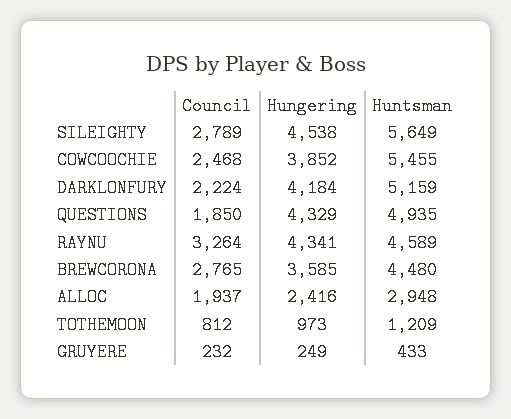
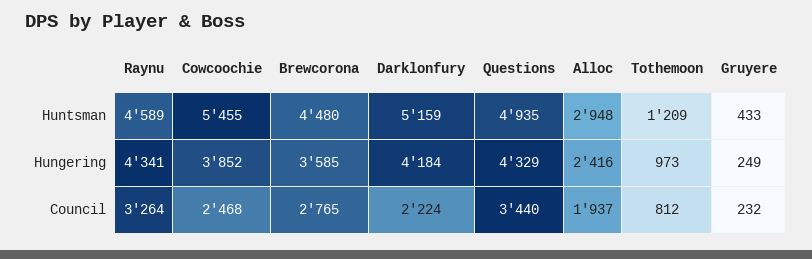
  {
    "Council": {
-     "SILEIGHTY": 2789,
      "COWCOOCHIE": 2468,
      "DARKLONFURY": 2224,
-     "QUESTIONS": 1850,
+     "QUESTIONS": 3440,
      "RAYNU": 3264,
      "BREWCORONA": 2765,
      "ALLOC": 1937,
      "TOTHEMOON": 812,
      "GRUYERE": 232
    },
    "Hungering": {
-     "SILEIGHTY": 4538,
      "COWCOOCHIE": 3852,
      "DARKLONFURY": 4184,
      "QUESTIONS": 4329,
      "RAYNU": 4341,
      "BREWCORONA": 3585,
      "ALLOC": 2416,
      "TOTHEMOON": 973,
      "GRUYERE": 249
    },
    "Huntsman": {
-     "SILEIGHTY": 5649,
      "COWCOOCHIE": 5455,
      "DARKLONFURY": 5159,
      "QUESTIONS": 4935,
      "RAYNU": 4589,
      "BREWCORONA": 4480,
      "ALLOC": 2948,
      "TOTHEMOON": 1209,
      "GRUYERE": 433
    }
  }

